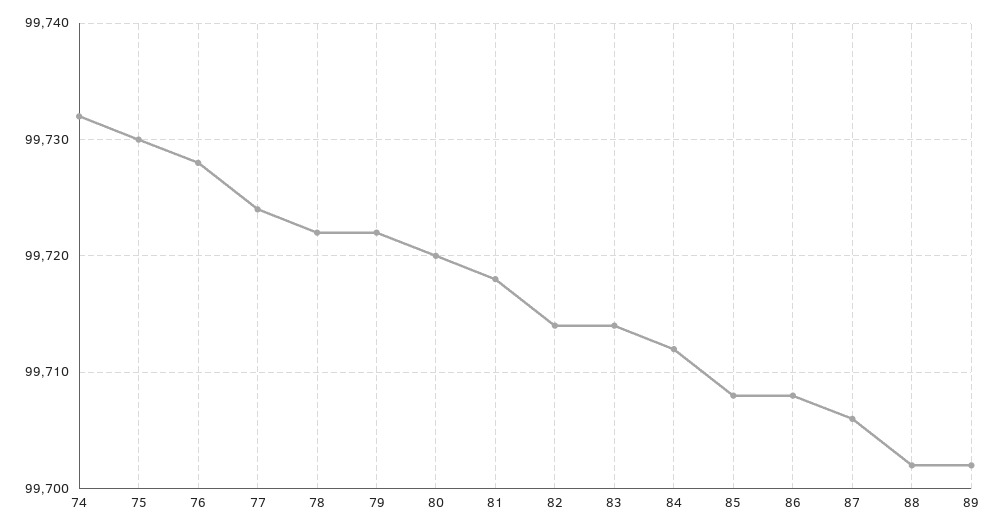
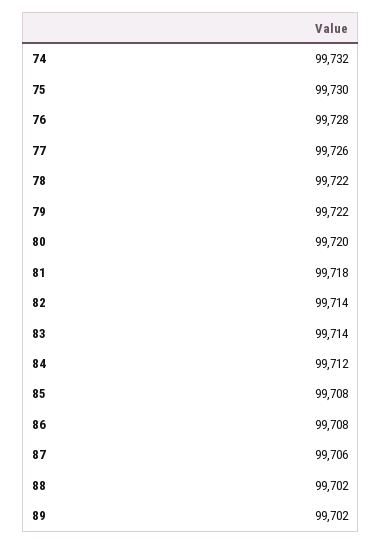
  {
    "74": 99732,
    "75": 99730,
    "76": 99728,
-   "77": 99724,
+   "77": 99726,
    "78": 99722,
    "79": 99722,
    "80": 99720,
    "81": 99718,
    "82": 99714,
    "83": 99714,
    "84": 99712,
    "85": 99708,
    "86": 99708,
    "87": 99706,
    "88": 99702,
    "89": 99702
  }

